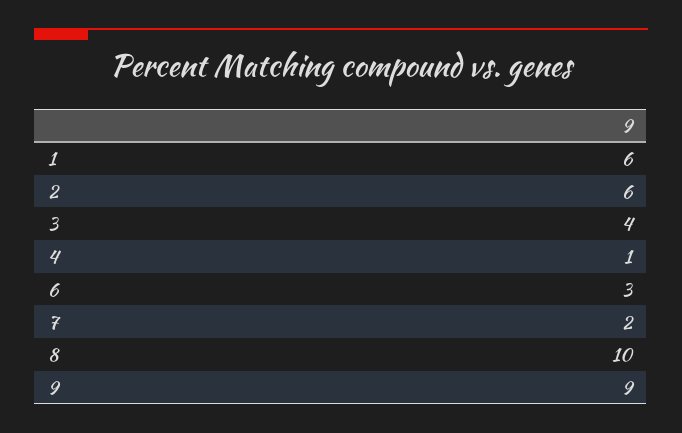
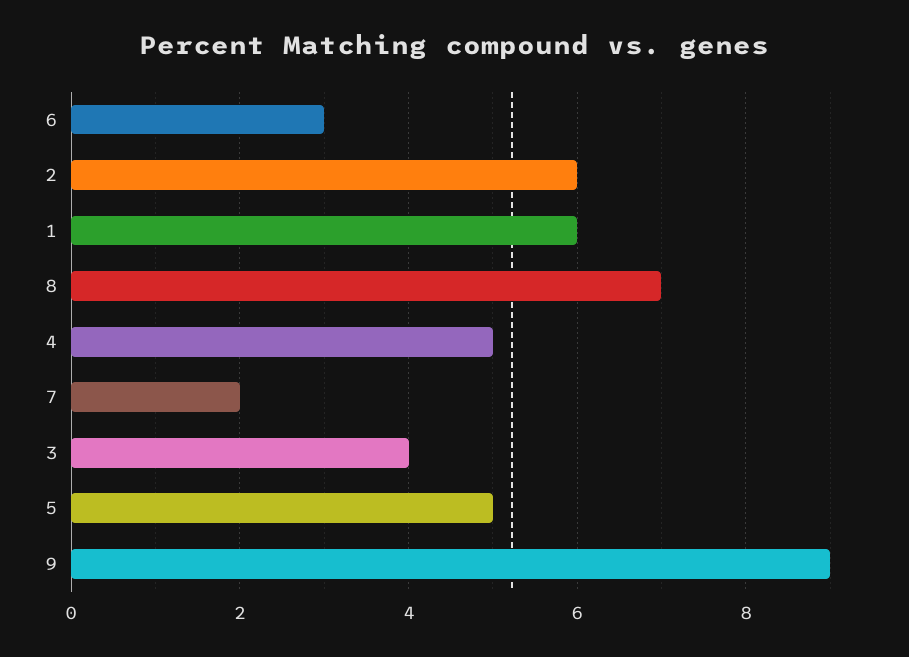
  {
    "1": 6,
    "2": 6,
    "3": 4,
-   "4": 1,
+   "4": 5,
    "6": 3,
    "7": 2,
-   "8": 10,
+   "8": 7,
-   "9": 9
+   "9": 9,
+   "5": 5
  }

